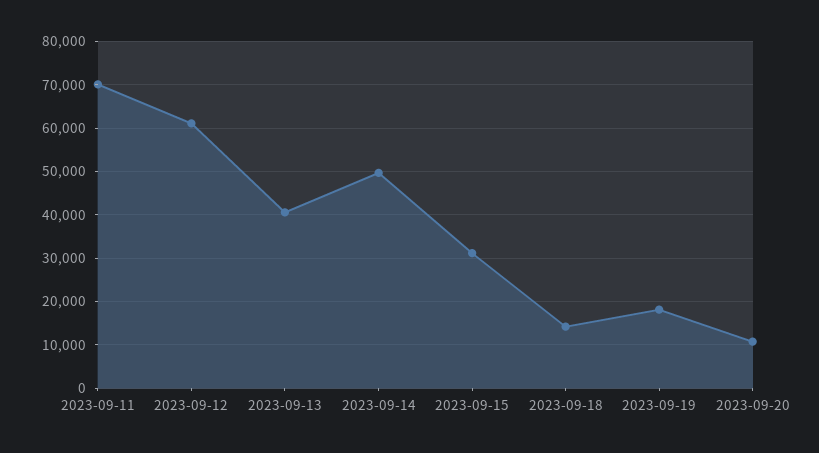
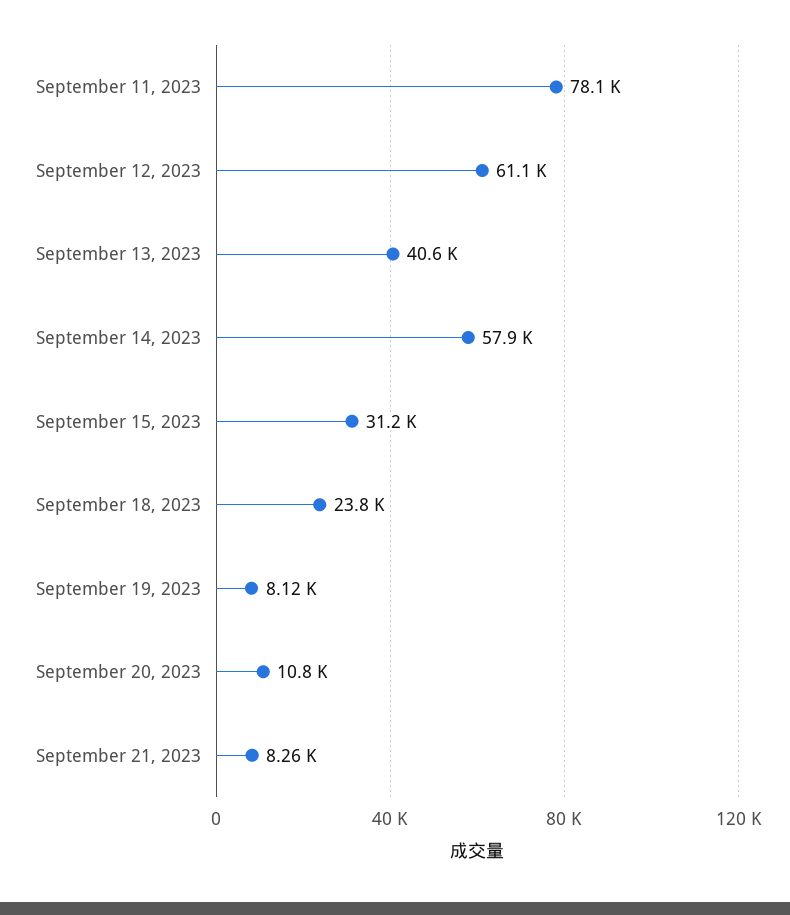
  {
-   "2023-09-11": 70000,
+   "2023-09-11": 78100,
    "2023-09-12": 61100,
    "2023-09-13": 40600,
-   "2023-09-14": 50000,
+   "2023-09-14": 57900,
    "2023-09-15": 31200,
-   "2023-09-18": 14000,
+   "2023-09-18": 23800,
-   "2023-09-19": 18000,
+   "2023-09-19": 8120,
-   "2023-09-20": 10800
+   "2023-09-20": 10800,
+   "September 21, 2023": 8260
  }

